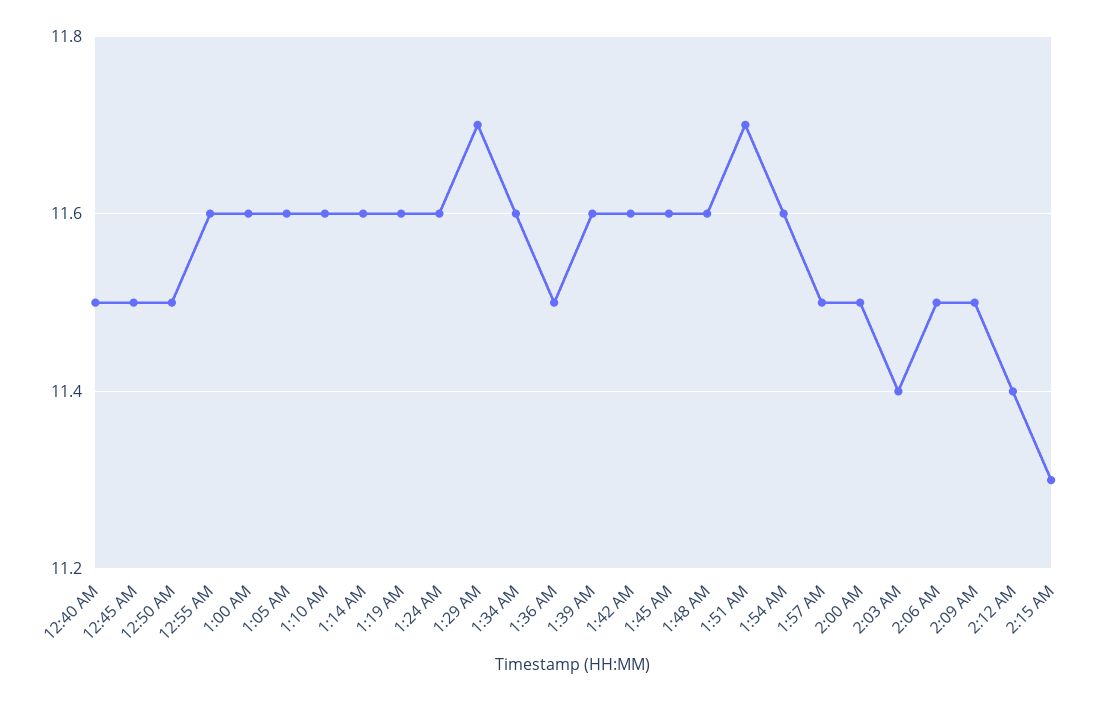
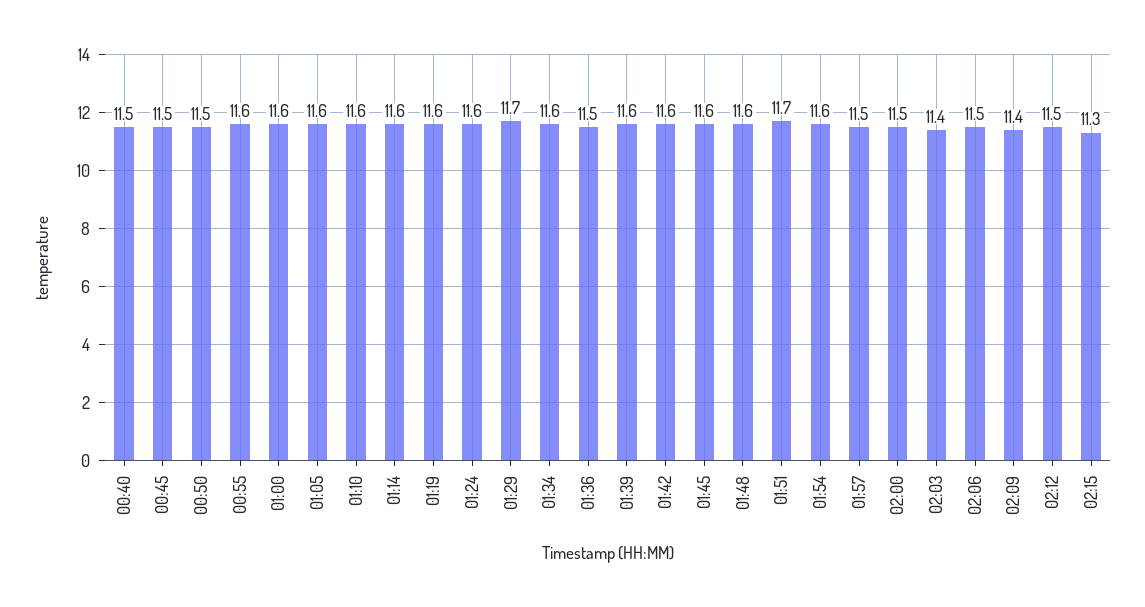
  {
    "12:40 AM": 11.5,
    "12:45 AM": 11.5,
    "12:50 AM": 11.5,
    "12:55 AM": 11.6,
    "1:00 AM": 11.6,
    "1:05 AM": 11.6,
    "1:10 AM": 11.6,
    "1:14 AM": 11.6,
    "1:19 AM": 11.6,
    "1:24 AM": 11.6,
    "1:29 AM": 11.7,
    "1:34 AM": 11.6,
    "1:36 AM": 11.5,
    "1:39 AM": 11.6,
    "1:42 AM": 11.6,
    "1:45 AM": 11.6,
    "1:48 AM": 11.6,
    "1:51 AM": 11.7,
    "1:54 AM": 11.6,
    "1:57 AM": 11.5,
    "2:00 AM": 11.5,
    "2:03 AM": 11.4,
    "2:06 AM": 11.5,
-   "2:09 AM": 11.5,
+   "2:09 AM": 11.4,
-   "2:12 AM": 11.4,
+   "2:12 AM": 11.5,
    "2:15 AM": 11.3
  }

